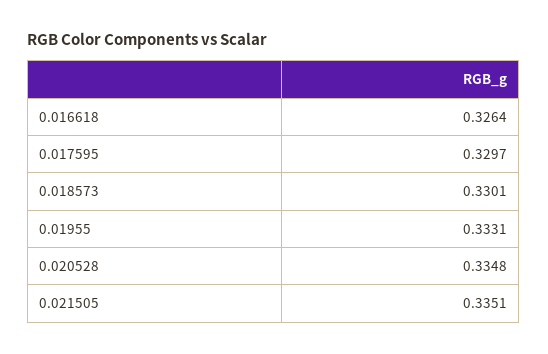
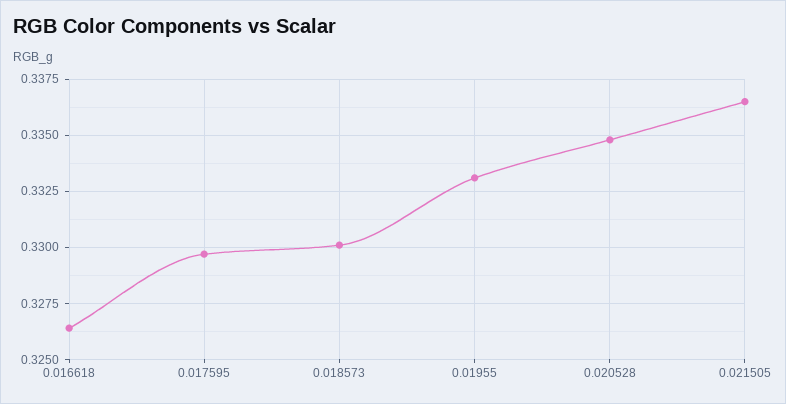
  {
    "0.016618": 0.3264,
    "0.017595": 0.3297,
    "0.018573": 0.3301,
    "0.01955": 0.3331,
    "0.020528": 0.3348,
-   "0.021505": 0.3351
+   "0.021505": 0.3365
  }

